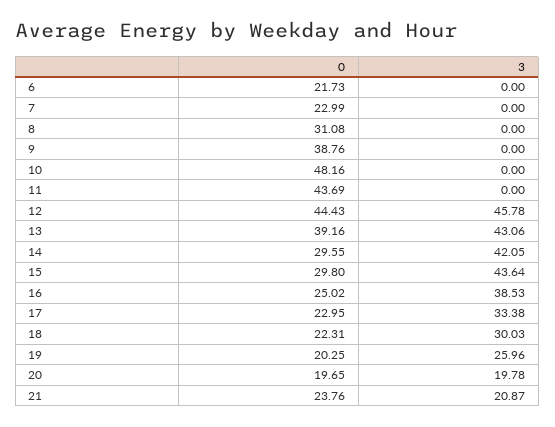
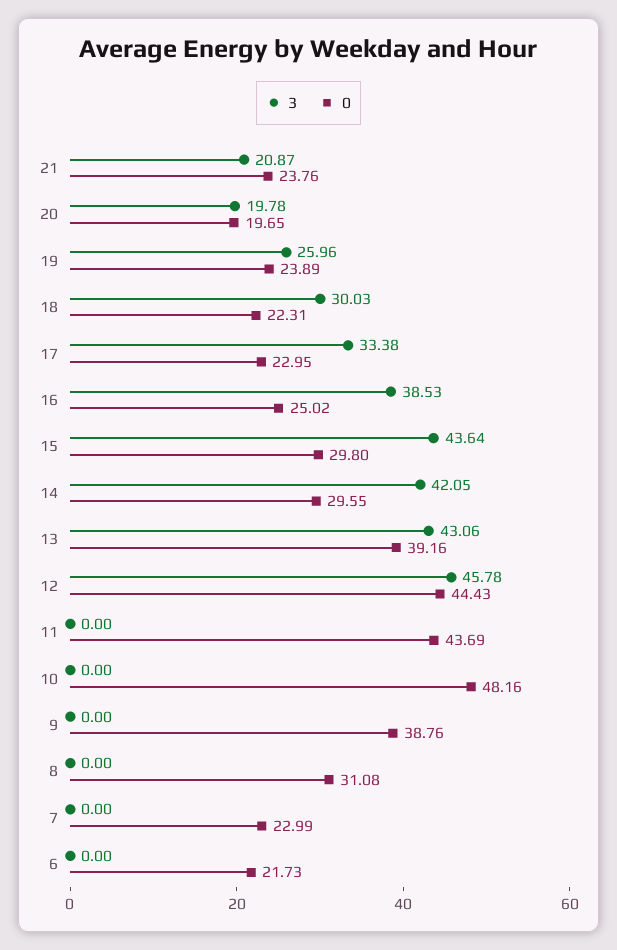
  {
    "0": {
      "6": 21.73,
      "7": 22.99,
      "8": 31.08,
      "9": 38.76,
      "10": 48.16,
      "11": 43.69,
      "12": 44.43,
      "13": 39.16,
      "14": 29.55,
      "15": 29.8,
      "16": 25.02,
      "17": 22.95,
      "18": 22.31,
-     "19": 20.25,
+     "19": 23.89,
      "20": 19.65,
      "21": 23.76
    },
    "3": {
      "6": 0,
      "7": 0,
      "8": 0,
      "9": 0,
      "10": 0,
      "11": 0,
      "12": 45.78,
      "13": 43.06,
      "14": 42.05,
      "15": 43.64,
      "16": 38.53,
      "17": 33.38,
      "18": 30.03,
      "19": 25.96,
      "20": 19.78,
      "21": 20.87
    }
  }

